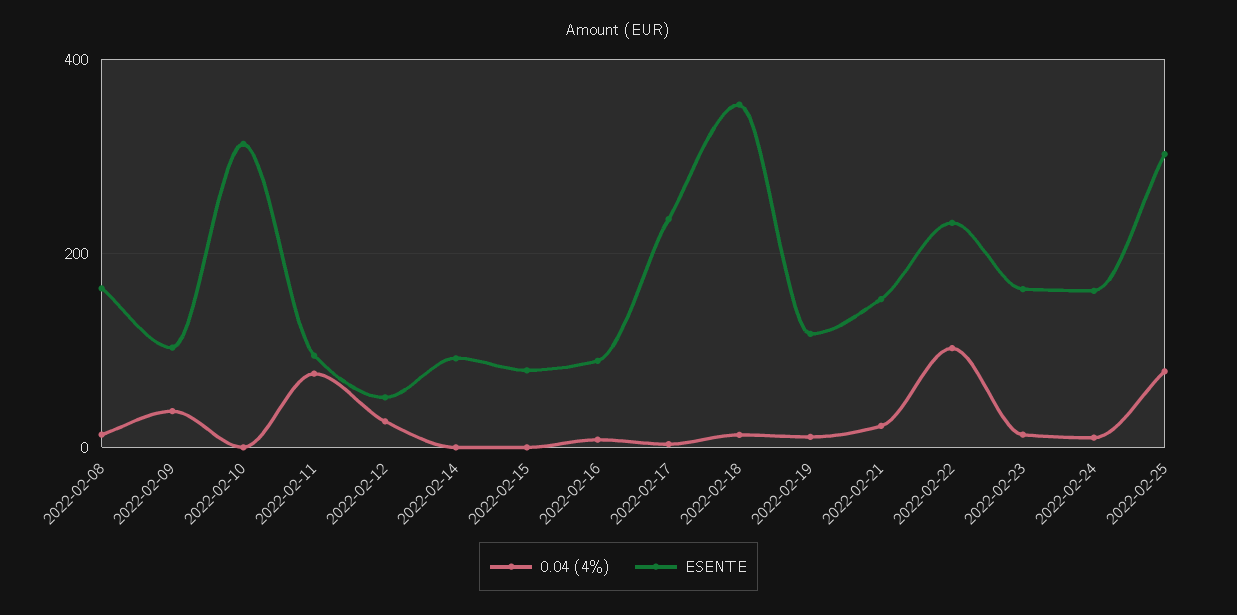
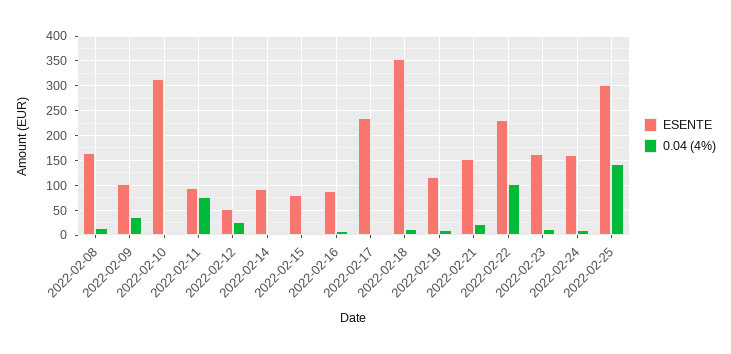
  {
    "0.04 (4%)": {
      "2022-02-08": 20,
      "2022-02-09": 40,
      "2022-02-10": 0,
      "2022-02-11": 80,
      "2022-02-12": 20,
      "2022-02-14": 0,
      "2022-02-15": 0,
      "2022-02-16": 0,
      "2022-02-17": 0,
      "2022-02-18": 20,
      "2022-02-19": 20,
      "2022-02-21": 20,
      "2022-02-22": 100,
      "2022-02-23": 20,
      "2022-02-24": 0,
-     "2022-02-25": 80
+     "2022-02-25": 150
    },
    "ESENTE": {
      "2022-02-08": 160,
      "2022-02-09": 100,
      "2022-02-10": 320,
      "2022-02-11": 100,
      "2022-02-12": 60,
      "2022-02-14": 100,
      "2022-02-15": 80,
      "2022-02-16": 80,
      "2022-02-17": 240,
      "2022-02-18": 360,
      "2022-02-19": 120,
      "2022-02-21": 160,
      "2022-02-22": 240,
      "2022-02-23": 160,
      "2022-02-24": 160,
      "2022-02-25": 300
    }
  }

